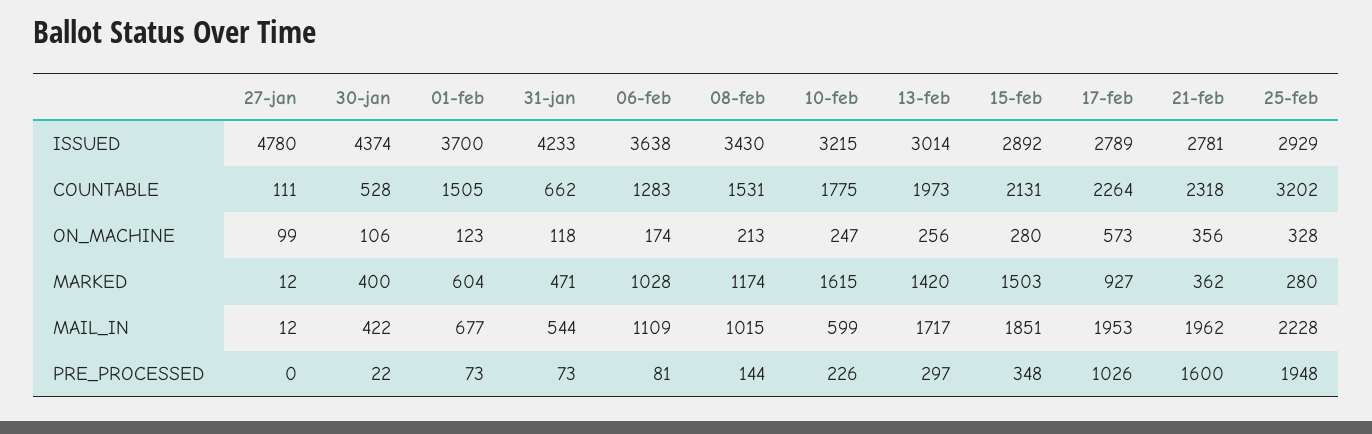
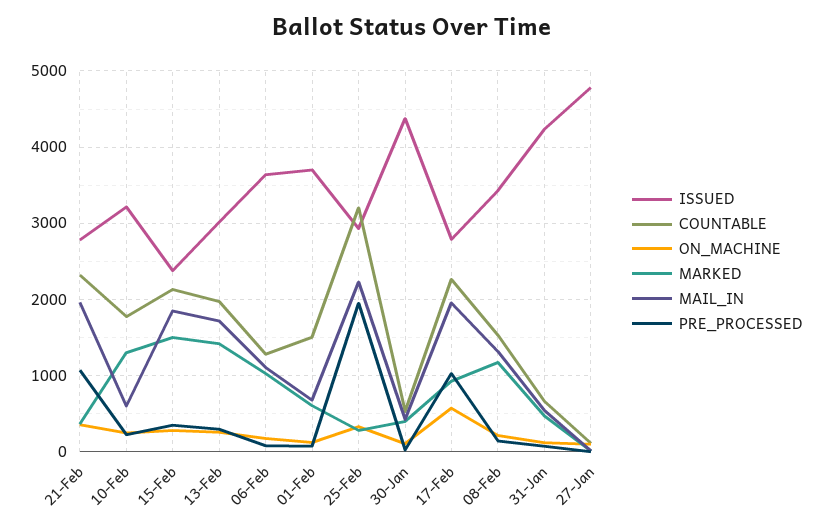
  {
    "ISSUED": {
      "27-jan": 4780,
      "30-jan": 4374,
      "01-feb": 3700,
      "31-jan": 4233,
      "06-feb": 3638,
      "08-feb": 3430,
      "10-feb": 3215,
      "13-feb": 3014,
-     "15-feb": 2892,
+     "15-feb": 2400,
      "17-feb": 2789,
      "21-feb": 2781,
      "25-feb": 2929
    },
    "COUNTABLE": {
      "27-jan": 111,
      "30-jan": 528,
      "01-feb": 1505,
      "31-jan": 662,
      "06-feb": 1283,
      "08-feb": 1531,
      "10-feb": 1775,
      "13-feb": 1973,
      "15-feb": 2131,
      "17-feb": 2264,
      "21-feb": 2318,
      "25-feb": 3202
    },
    "ON_MACHINE": {
      "27-jan": 99,
      "30-jan": 106,
      "01-feb": 123,
      "31-jan": 118,
      "06-feb": 174,
      "08-feb": 213,
      "10-feb": 247,
      "13-feb": 256,
      "15-feb": 280,
      "17-feb": 573,
      "21-feb": 356,
      "25-feb": 328
    },
    "MARKED": {
      "27-jan": 12,
      "30-jan": 400,
      "01-feb": 604,
      "31-jan": 471,
      "06-feb": 1028,
      "08-feb": 1174,
-     "10-feb": 1615,
+     "10-feb": 1300,
      "13-feb": 1420,
      "15-feb": 1503,
      "17-feb": 927,
      "21-feb": 362,
      "25-feb": 280
    },
    "MAIL_IN": {
      "27-jan": 12,
      "30-jan": 422,
      "01-feb": 677,
      "31-jan": 544,
      "06-feb": 1109,
-     "08-feb": 1015,
+     "08-feb": 1300,
      "10-feb": 599,
      "13-feb": 1717,
      "15-feb": 1851,
      "17-feb": 1953,
      "21-feb": 1962,
      "25-feb": 2228
    },
    "PRE_PROCESSED": {
      "27-jan": 0,
      "30-jan": 22,
      "01-feb": 73,
      "31-jan": 73,
      "06-feb": 81,
      "08-feb": 144,
      "10-feb": 226,
      "13-feb": 297,
      "15-feb": 348,
      "17-feb": 1026,
-     "21-feb": 1600,
+     "21-feb": 1100,
      "25-feb": 1948
    }
  }

